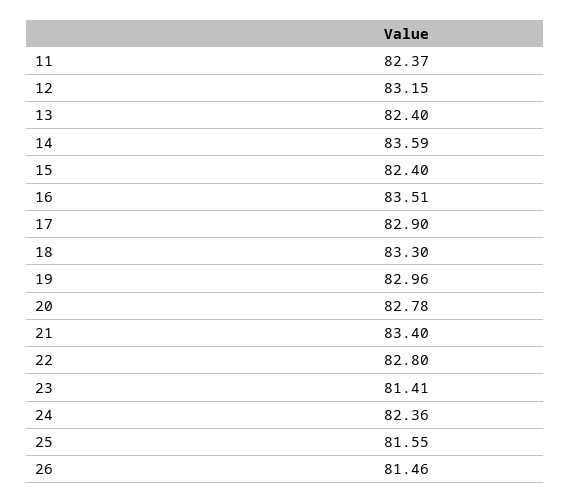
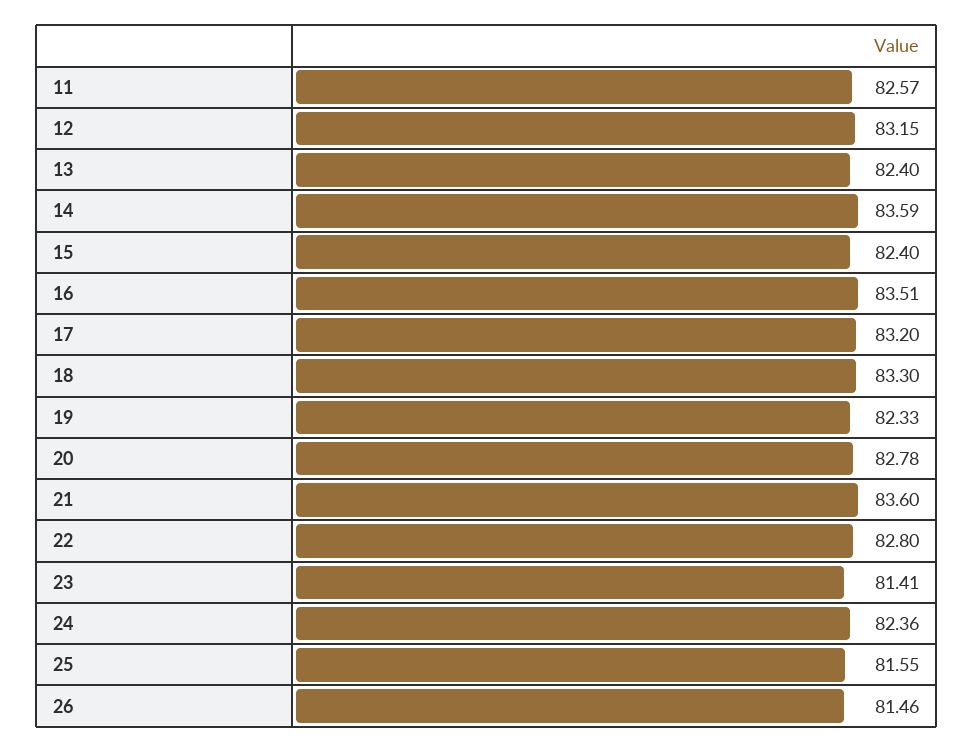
  {
-   "11": 82.37,
+   "11": 82.57,
    "12": 83.15,
    "13": 82.4,
    "14": 83.59,
    "15": 82.4,
    "16": 83.51,
-   "17": 82.9,
+   "17": 83.2,
    "18": 83.3,
-   "19": 82.96,
+   "19": 82.33,
    "20": 82.78,
-   "21": 83.4,
+   "21": 83.6,
    "22": 82.8,
    "23": 81.41,
    "24": 82.36,
    "25": 81.55,
    "26": 81.46
  }

